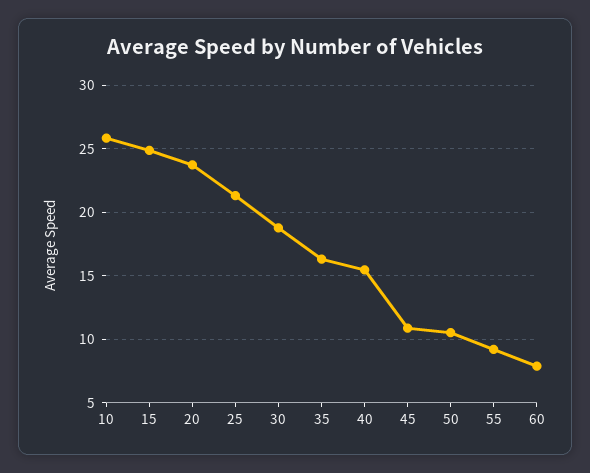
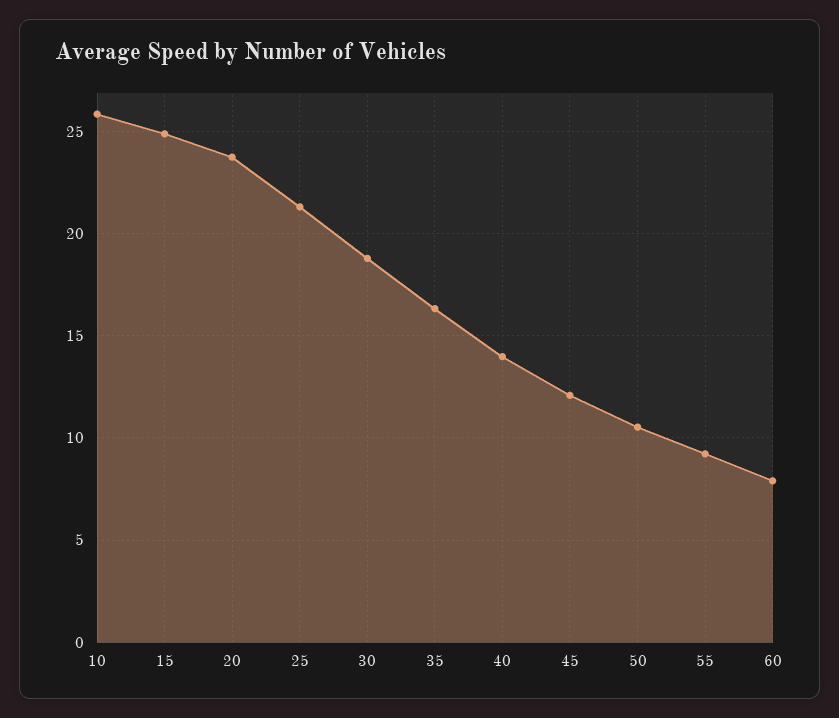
  {
    "10": 26,
    "15": 25,
    "20": 23.5,
    "25": 21.5,
    "30": 19,
    "35": 16.5,
-   "40": 15.5,
+   "40": 14,
-   "45": 11,
+   "45": 12,
    "50": 10.5,
    "55": 9,
    "60": 8
  }

